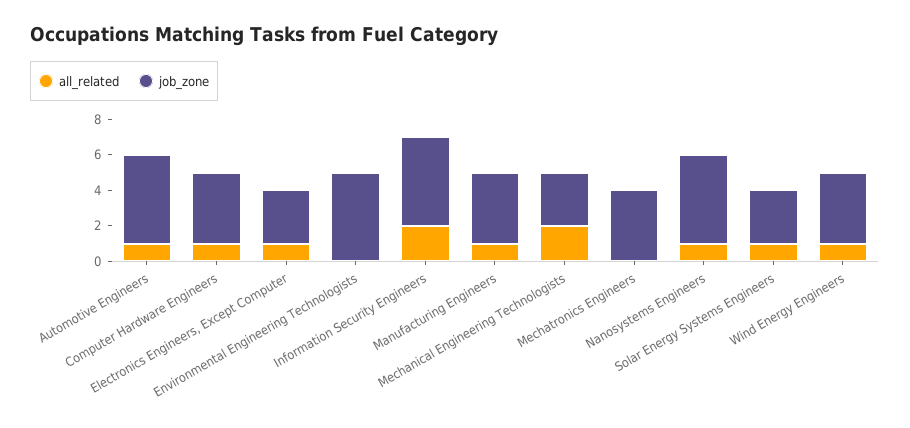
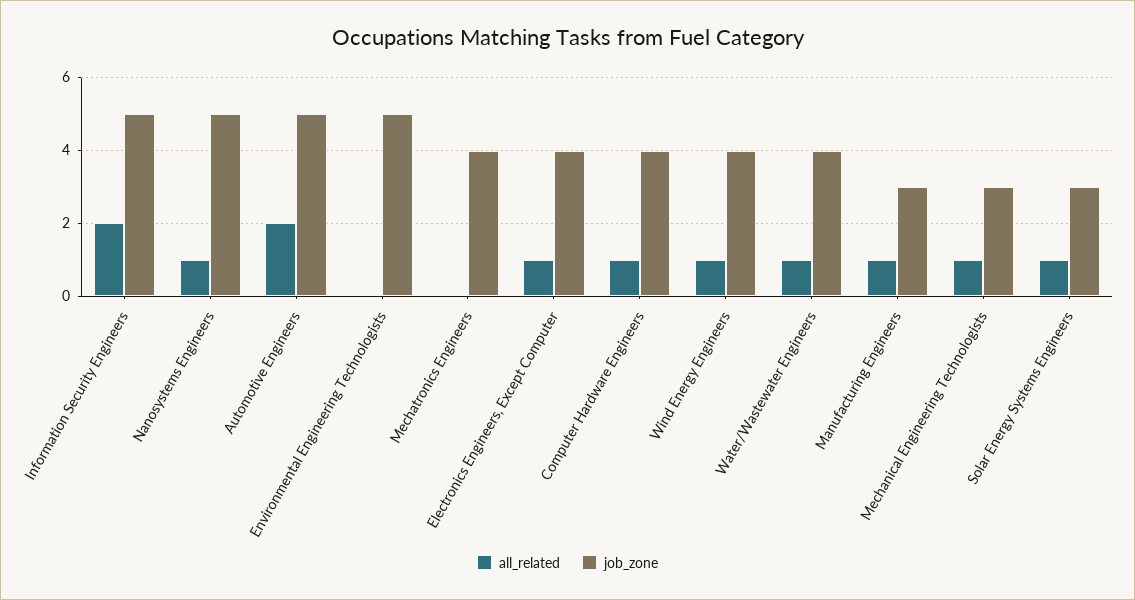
  {
    "all_related": {
-     "Automotive Engineers": 1,
+     "Automotive Engineers": 2,
      "Computer Hardware Engineers": 1,
      "Electronics Engineers, Except Computer": 1,
      "Environmental Engineering Technologists": 0,
      "Information Security Engineers": 2,
      "Manufacturing Engineers": 1,
-     "Mechanical Engineering Technologists": 2,
+     "Mechanical Engineering Technologists": 1,
      "Mechatronics Engineers": 0,
      "Nanosystems Engineers": 1,
      "Solar Energy Systems Engineers": 1,
-     "Wind Energy Engineers": 1
+     "Wind Energy Engineers": 1,
+     "Water/Wastewater Engineers": 1
    },
    "job_zone": {
      "Automotive Engineers": 5,
      "Computer Hardware Engineers": 4,
-     "Electronics Engineers, Except Computer": 3,
+     "Electronics Engineers, Except Computer": 4,
      "Environmental Engineering Technologists": 5,
      "Information Security Engineers": 5,
-     "Manufacturing Engineers": 4,
+     "Manufacturing Engineers": 3,
      "Mechanical Engineering Technologists": 3,
      "Mechatronics Engineers": 4,
      "Nanosystems Engineers": 5,
      "Solar Energy Systems Engineers": 3,
-     "Wind Energy Engineers": 4
+     "Wind Energy Engineers": 4,
+     "Water/Wastewater Engineers": 4
    }
  }

